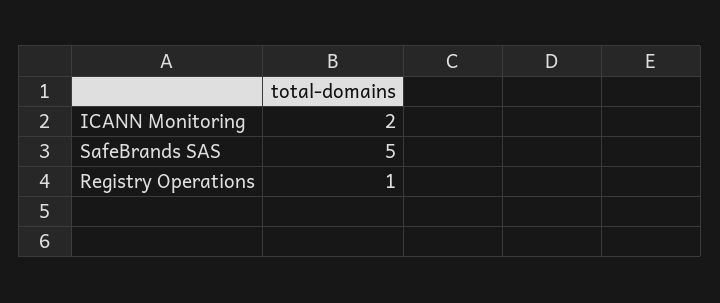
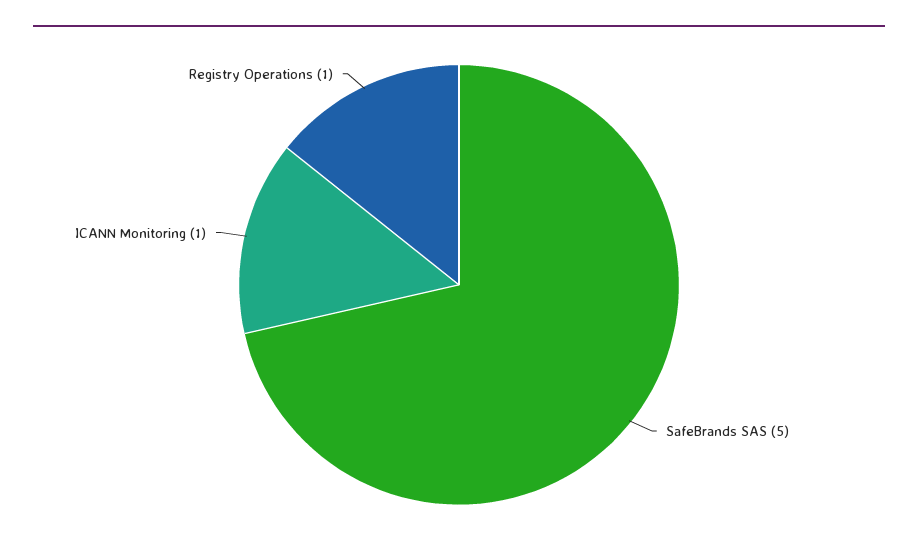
  {
-   "ICANN Monitoring": 2,
+   "ICANN Monitoring": 1,
    "SafeBrands SAS": 5,
    "Registry Operations": 1
  }

